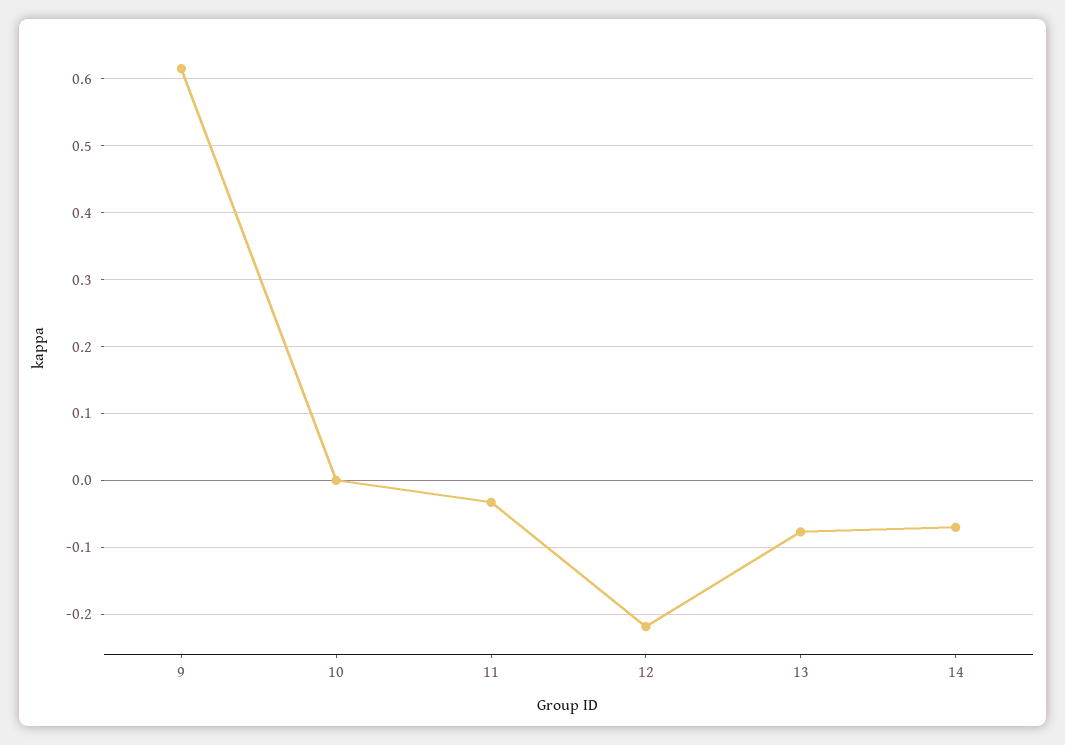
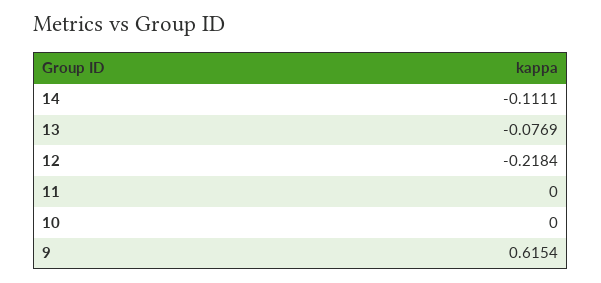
  {
    "9": 0.6154,
    "10": 0,
-   "11": -0.03,
+   "11": 0,
    "12": -0.2184,
    "13": -0.0769,
-   "14": -0.07
+   "14": -0.1111
  }

